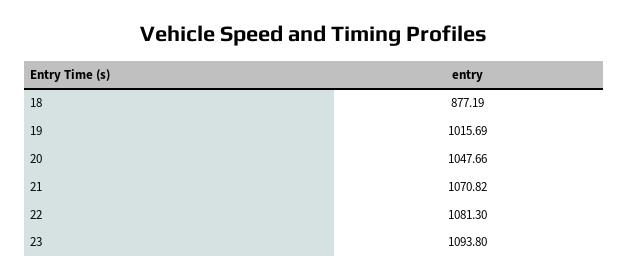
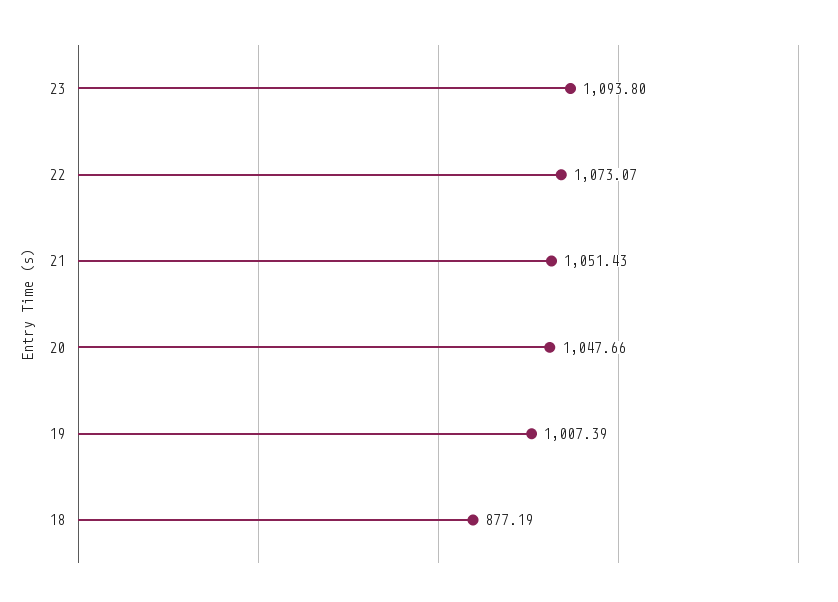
  {
    "18": 877.19,
-   "19": 1015.69,
+   "19": 1007.39,
    "20": 1047.66,
-   "21": 1070.82,
+   "21": 1051.43,
-   "22": 1081.3,
+   "22": 1073.07,
    "23": 1093.8
  }

